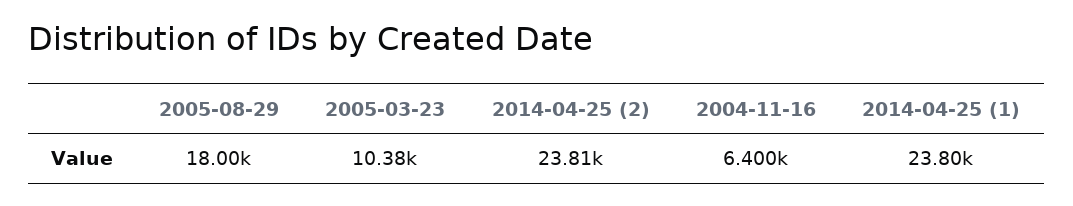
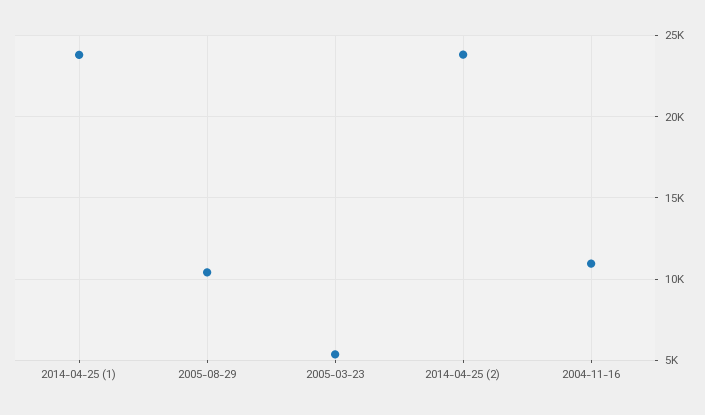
  {
-   "2005-08-29": 18000,
+   "2005-08-29": 10500,
-   "2005-03-23": 10380,
+   "2005-03-23": 5500,
    "2014-04-25 (2)": 23810,
-   "2004-11-16": 6400,
+   "2004-11-16": 11000,
    "2014-04-25 (1)": 23800
  }

